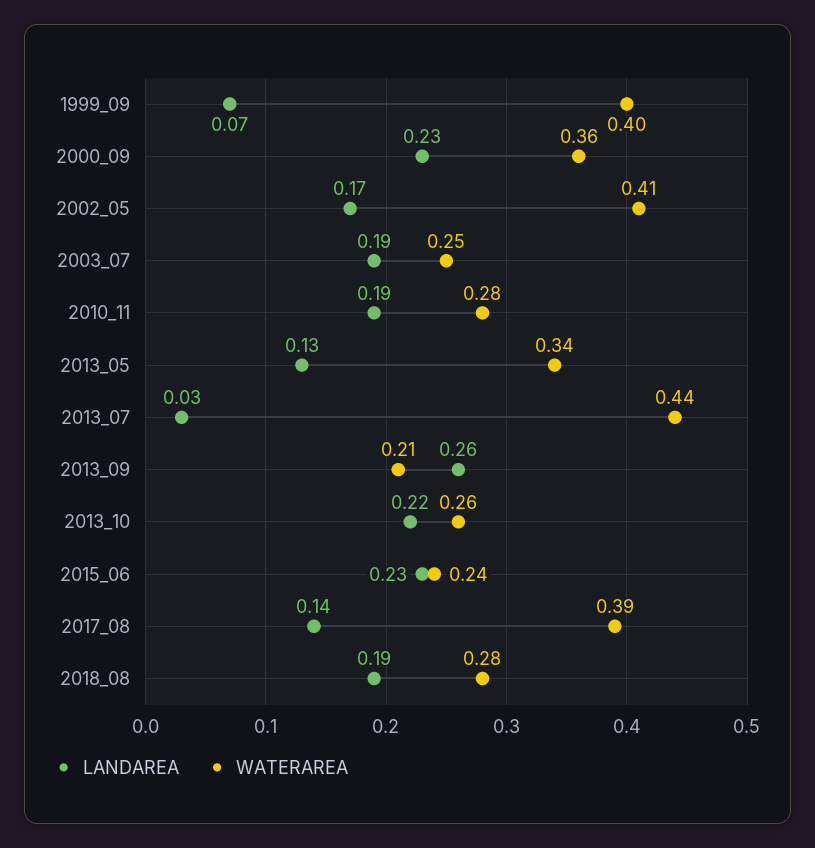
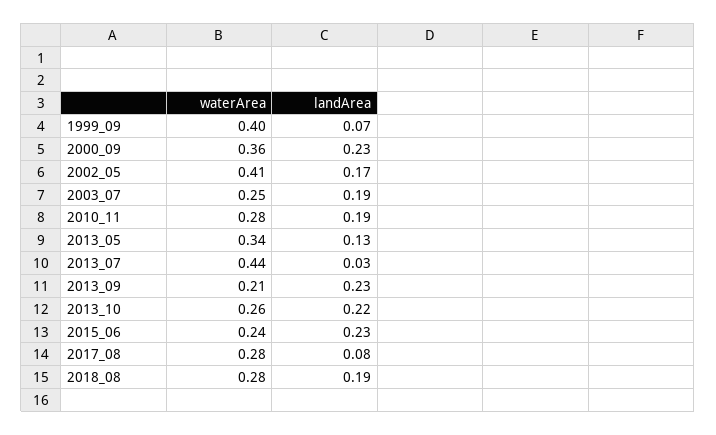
  {
    "LANDAREA": {
      "1999_09": 0.07,
      "2000_09": 0.23,
      "2002_05": 0.17,
      "2003_07": 0.19,
      "2010_11": 0.19,
      "2013_05": 0.13,
      "2013_07": 0.03,
-     "2013_09": 0.26,
+     "2013_09": 0.23,
      "2013_10": 0.22,
      "2015_06": 0.23,
-     "2017_08": 0.14,
+     "2017_08": 0.08,
      "2018_08": 0.19
    },
    "WATERAREA": {
      "1999_09": 0.4,
      "2000_09": 0.36,
      "2002_05": 0.41,
      "2003_07": 0.25,
      "2010_11": 0.28,
      "2013_05": 0.34,
      "2013_07": 0.44,
      "2013_09": 0.21,
      "2013_10": 0.26,
      "2015_06": 0.24,
-     "2017_08": 0.39,
+     "2017_08": 0.28,
      "2018_08": 0.28
    }
  }

